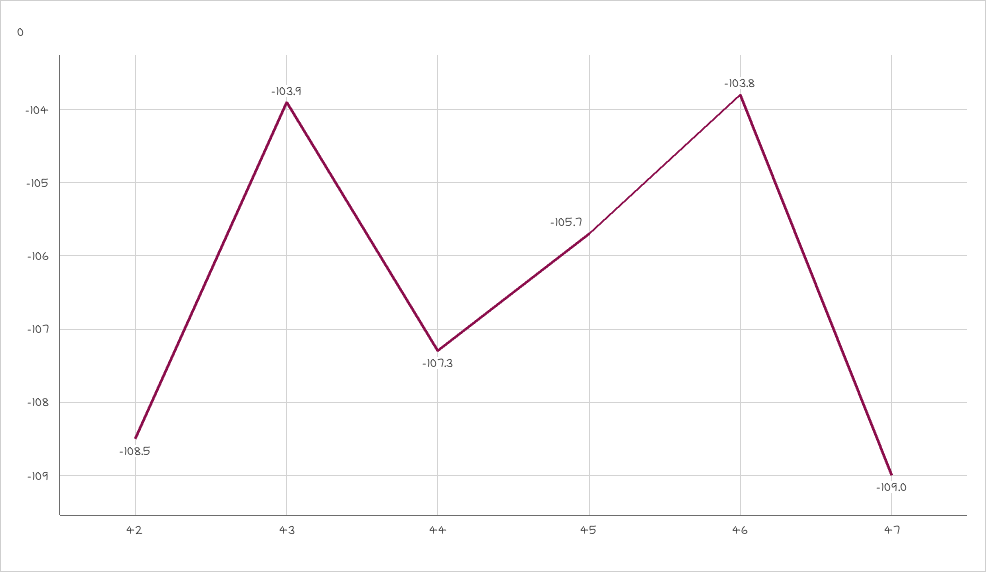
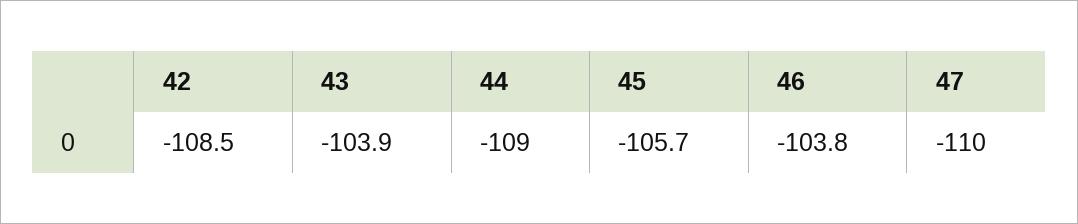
  {
    "42": -108.5,
    "43": -103.9,
-   "44": -107.3,
+   "44": -109,
    "45": -105.7,
    "46": -103.8,
-   "47": -109
+   "47": -110
  }

